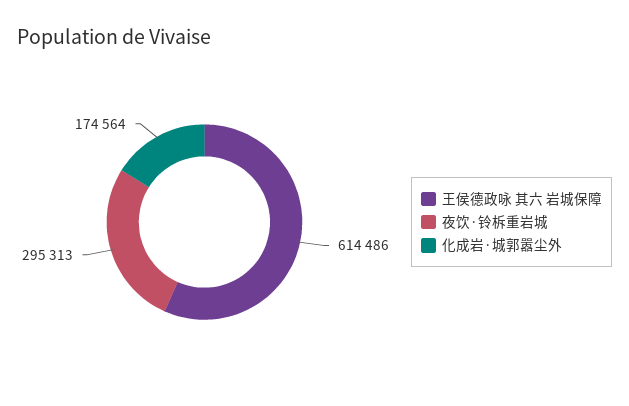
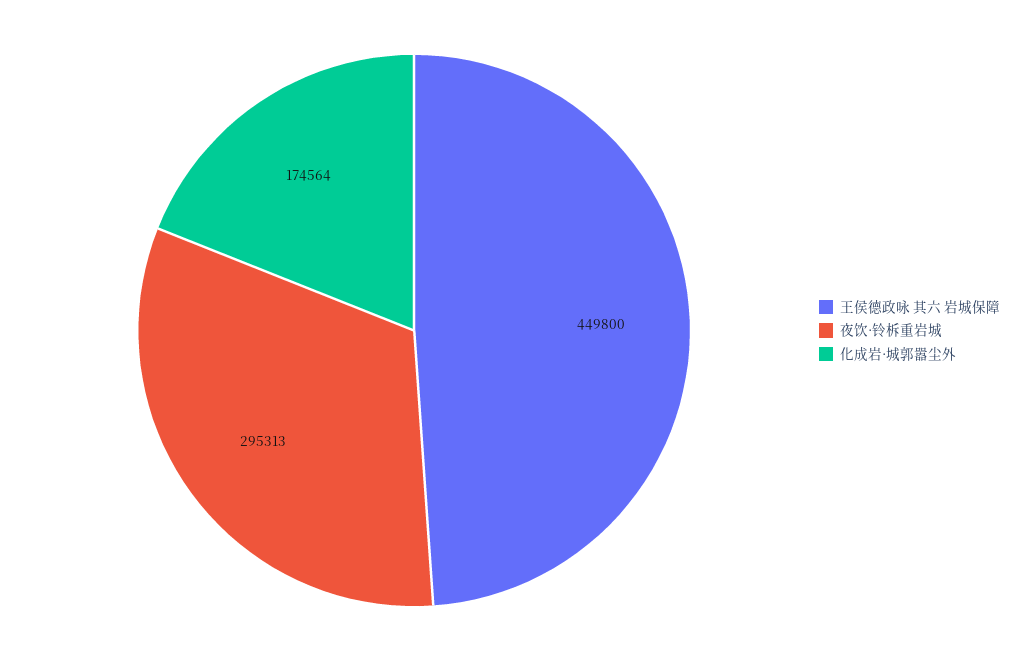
  {
-   "王侯德政咏 其六 岩城保障": 614486,
+   "王侯德政咏 其六 岩城保障": 449800,
    "夜饮·铃柝重岩城": 295313,
    "化成岩·城郭嚣尘外": 174564
  }

